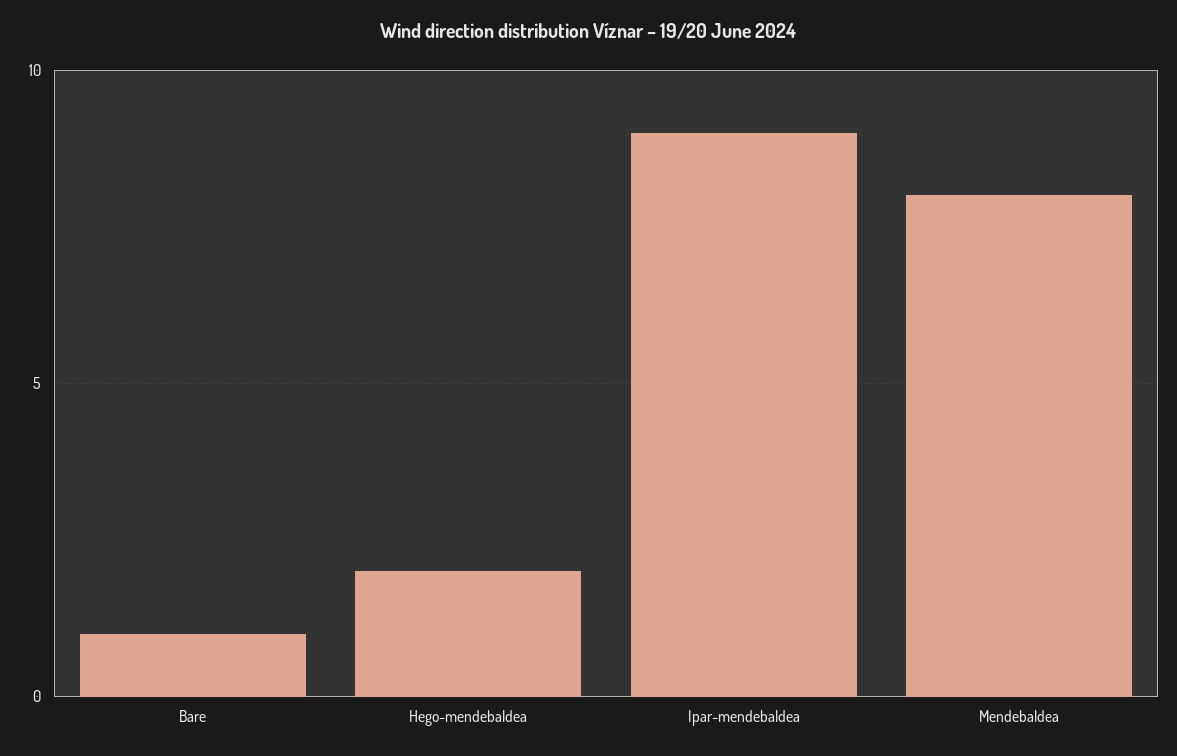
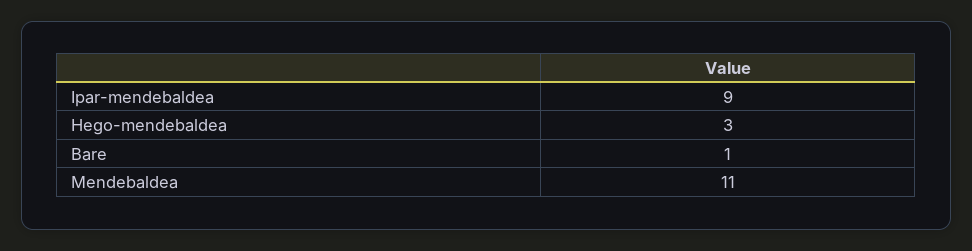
  {
    "Bare": 1,
-   "Hego-mendebaldea": 2,
+   "Hego-mendebaldea": 3,
    "Ipar-mendebaldea": 9,
-   "Mendebaldea": 8
+   "Mendebaldea": 11
  }

